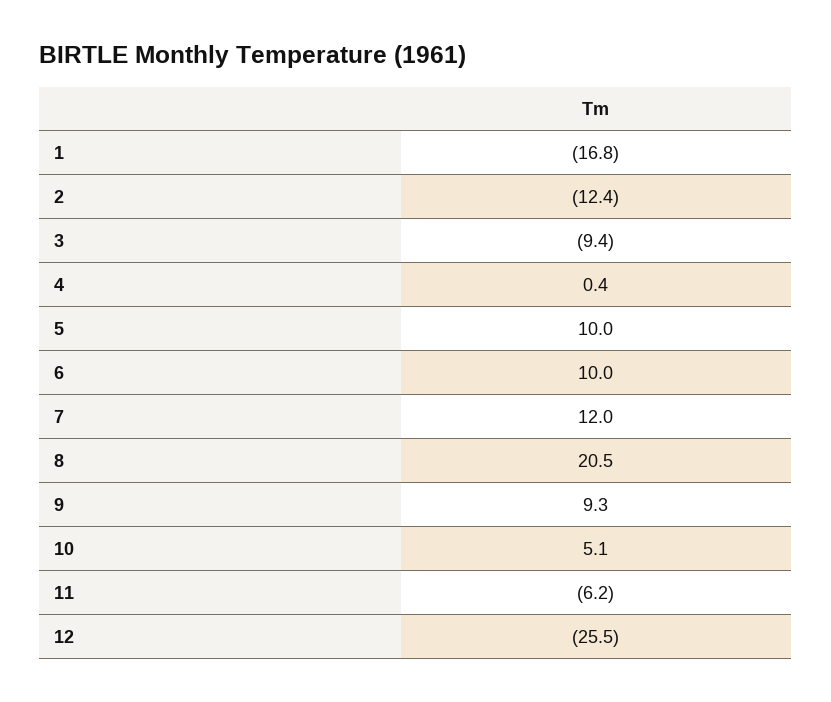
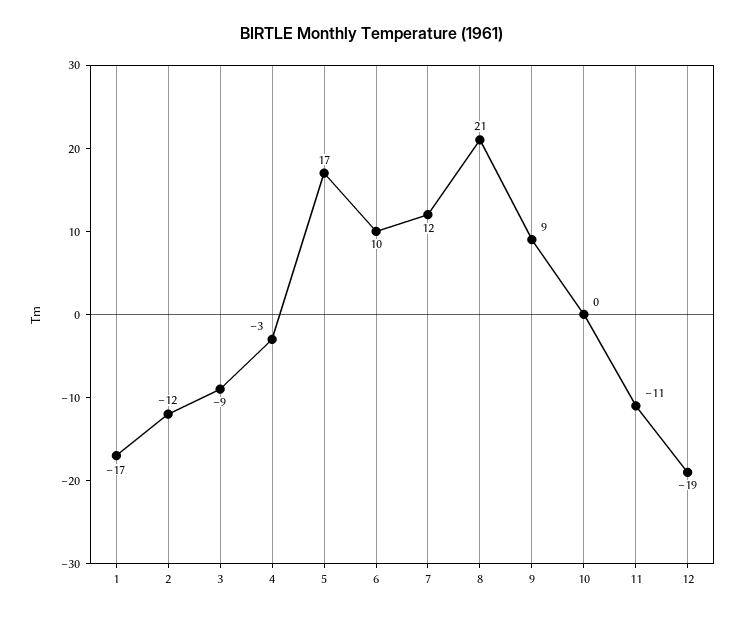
  {
    "1": -16.8,
    "2": -12.4,
    "3": -9.4,
-   "4": 0.4,
+   "4": -3,
-   "5": 10,
+   "5": 17,
    "6": 10,
    "7": 12,
    "8": 20.5,
    "9": 9.3,
-   "10": 5.1,
+   "10": 0,
-   "11": -6.2,
+   "11": -11,
-   "12": -25.5
+   "12": -19
  }

